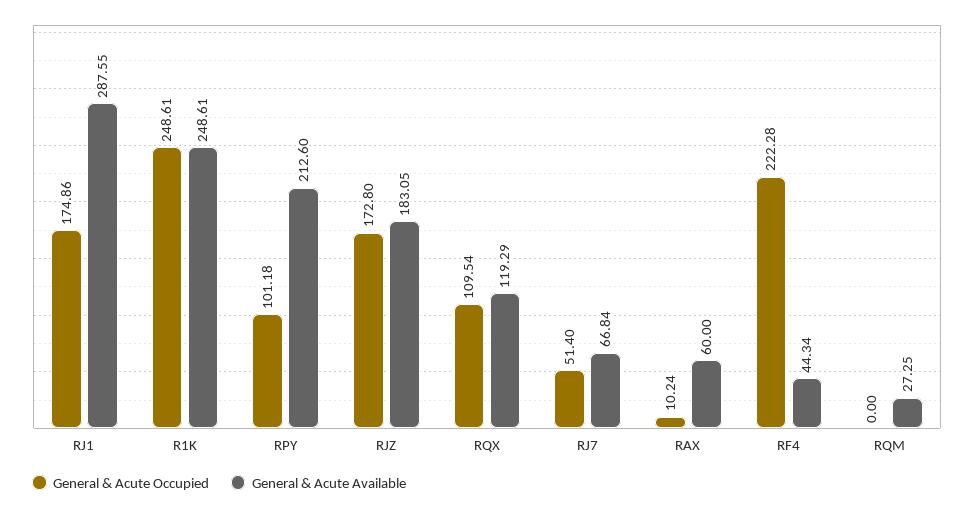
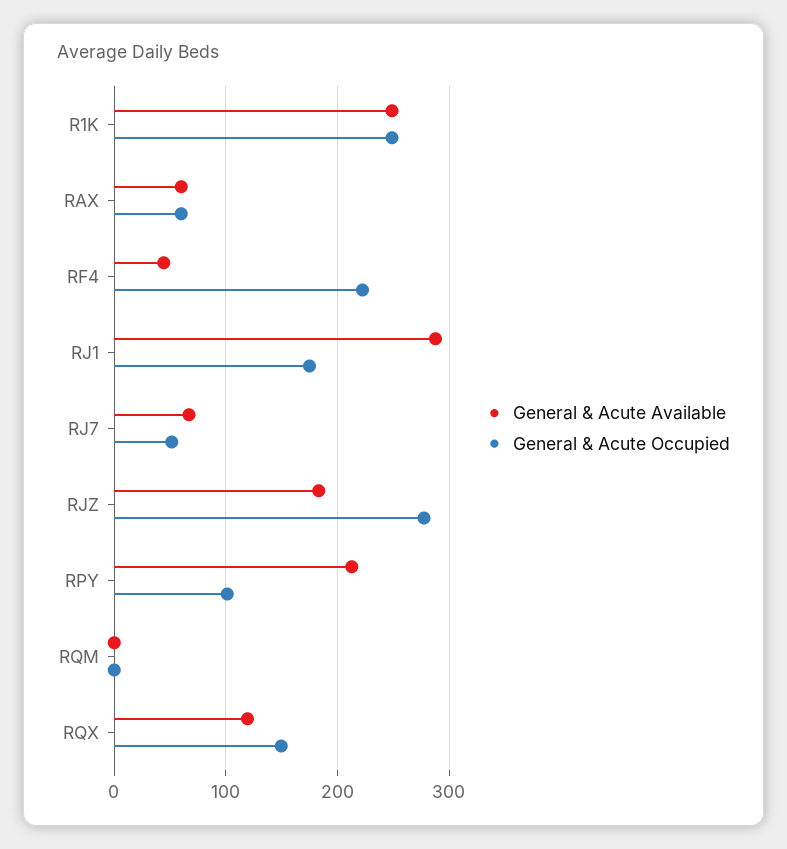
  {
    "General & Acute Occupied": {
      "RJ1": 174.86,
      "R1K": 248.61,
      "RPY": 101.18,
-     "RJZ": 172.8,
+     "RJZ": 280,
-     "RQX": 109.54,
+     "RQX": 150,
      "RJ7": 51.4,
-     "RAX": 10.24,
+     "RAX": 60,
      "RF4": 222.28,
      "RQM": 0
    },
    "General & Acute Available": {
      "RJ1": 287.55,
      "R1K": 248.61,
      "RPY": 212.6,
      "RJZ": 183.05,
      "RQX": 119.29,
      "RJ7": 66.84,
      "RAX": 60,
      "RF4": 44.34,
-     "RQM": 27.25
+     "RQM": 0
    }
  }

